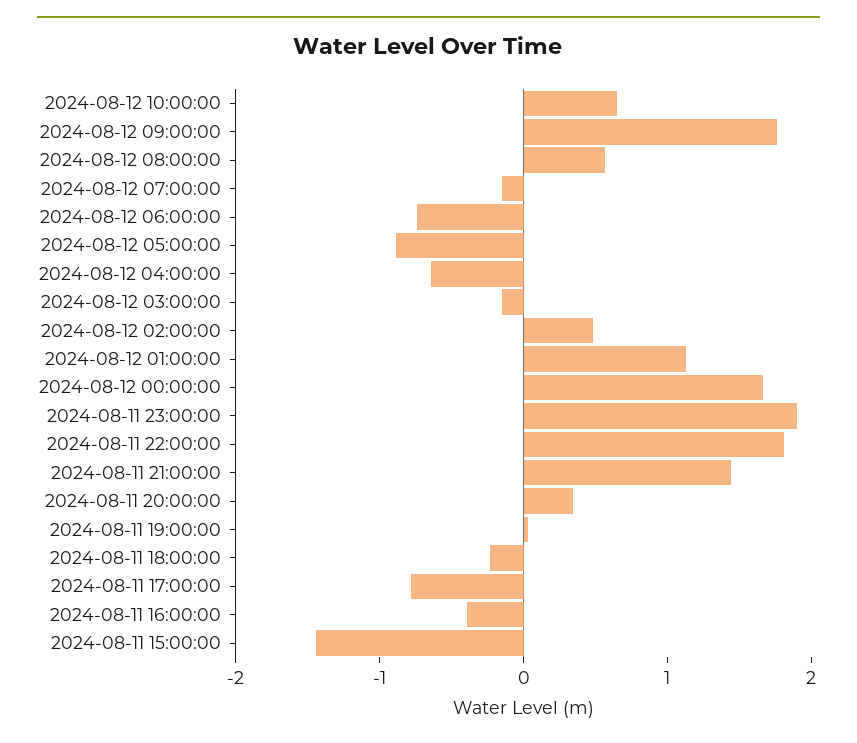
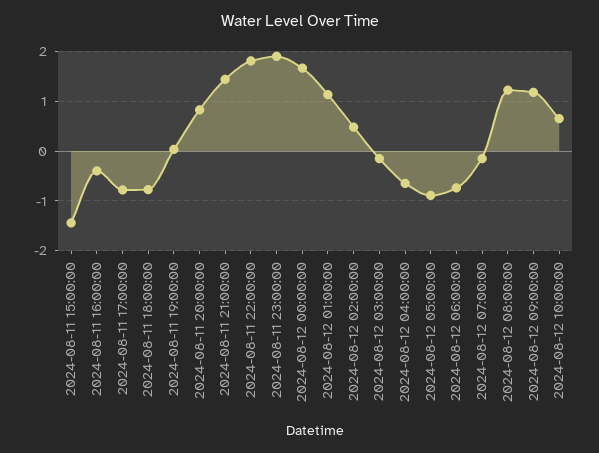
  {
    "2024-08-12 10:00:00": 0.6,
-   "2024-08-12 09:00:00": 1.8,
+   "2024-08-12 09:00:00": 1.2,
-   "2024-08-12 08:00:00": 0.6,
+   "2024-08-12 08:00:00": 1.2,
    "2024-08-12 07:00:00": -0.2,
    "2024-08-12 06:00:00": -0.8,
    "2024-08-12 05:00:00": -0.8,
    "2024-08-12 04:00:00": -0.6,
    "2024-08-12 03:00:00": -0.2,
    "2024-08-12 02:00:00": 0.4,
    "2024-08-12 01:00:00": 1.2,
    "2024-08-12 00:00:00": 1.6,
    "2024-08-11 23:00:00": 2,
    "2024-08-11 22:00:00": 1.8,
    "2024-08-11 21:00:00": 1.4,
-   "2024-08-11 20:00:00": 0.4,
+   "2024-08-11 20:00:00": 0.8,
    "2024-08-11 19:00:00": 0,
-   "2024-08-11 18:00:00": -0.2,
+   "2024-08-11 18:00:00": -0.8,
    "2024-08-11 17:00:00": -0.8,
    "2024-08-11 16:00:00": -0.4,
    "2024-08-11 15:00:00": -1.4
  }

